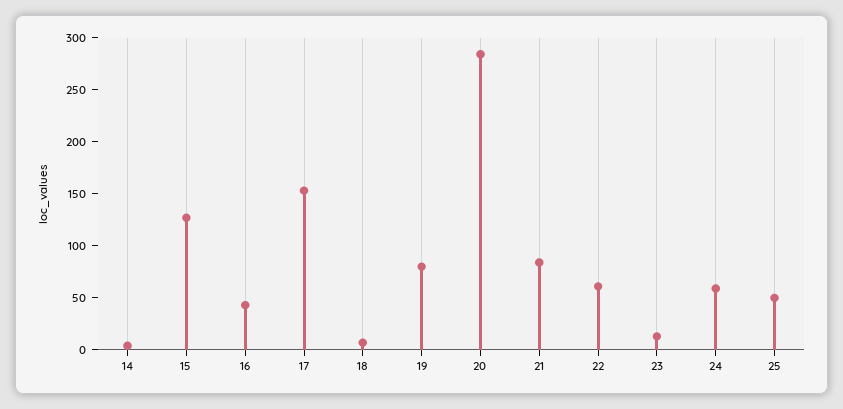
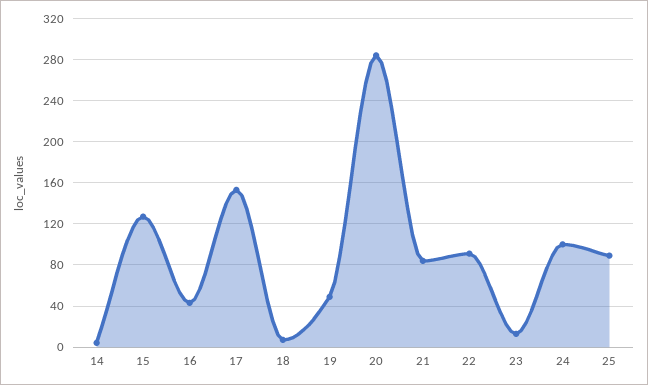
  {
    "14": 0,
    "15": 130,
    "16": 40,
    "17": 150,
    "18": 10,
-   "19": 80,
+   "19": 50,
    "20": 280,
    "21": 80,
-   "22": 60,
+   "22": 90,
    "23": 10,
-   "24": 60,
+   "24": 100,
-   "25": 50
+   "25": 90
  }

